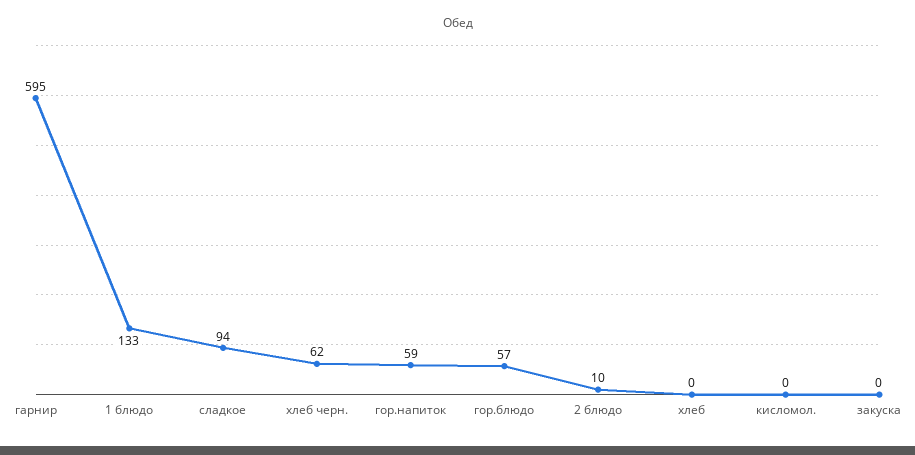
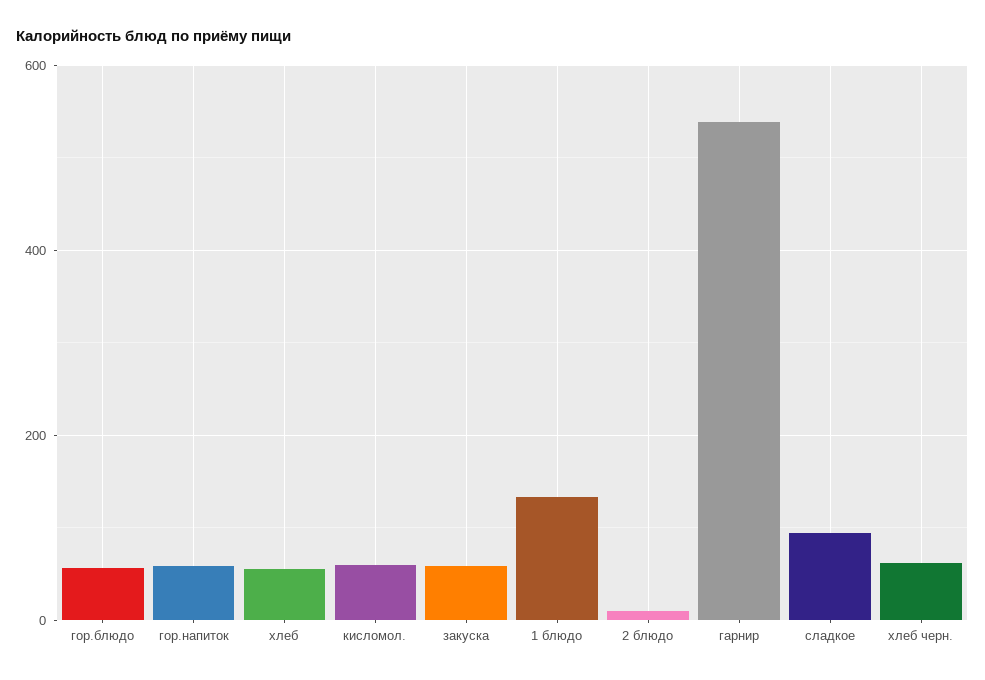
  {
-   "гарнир": 595,
+   "гарнир": 540,
    "1 блюдо": 133,
    "сладкое": 94,
    "хлеб черн.": 62,
    "гор.напиток": 59,
    "гор.блюдо": 57,
    "2 блюдо": 10,
-   "хлеб": 0,
+   "хлеб": 60,
-   "кисломол.": 0,
+   "кисломол.": 60,
-   "закуска": 0
+   "закуска": 60
  }

